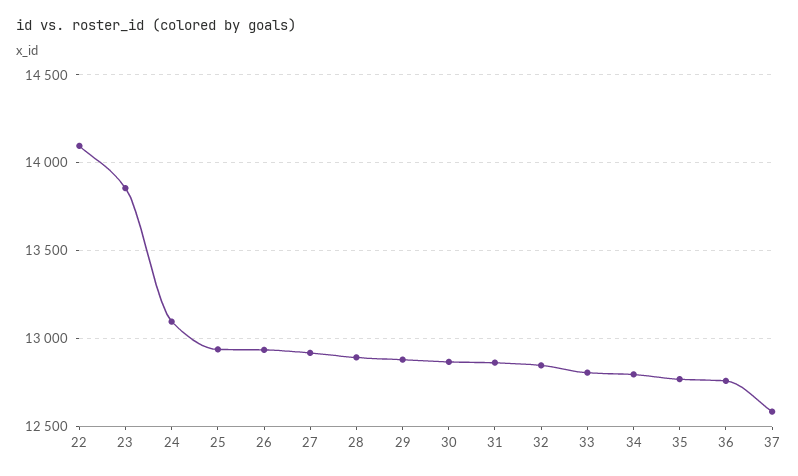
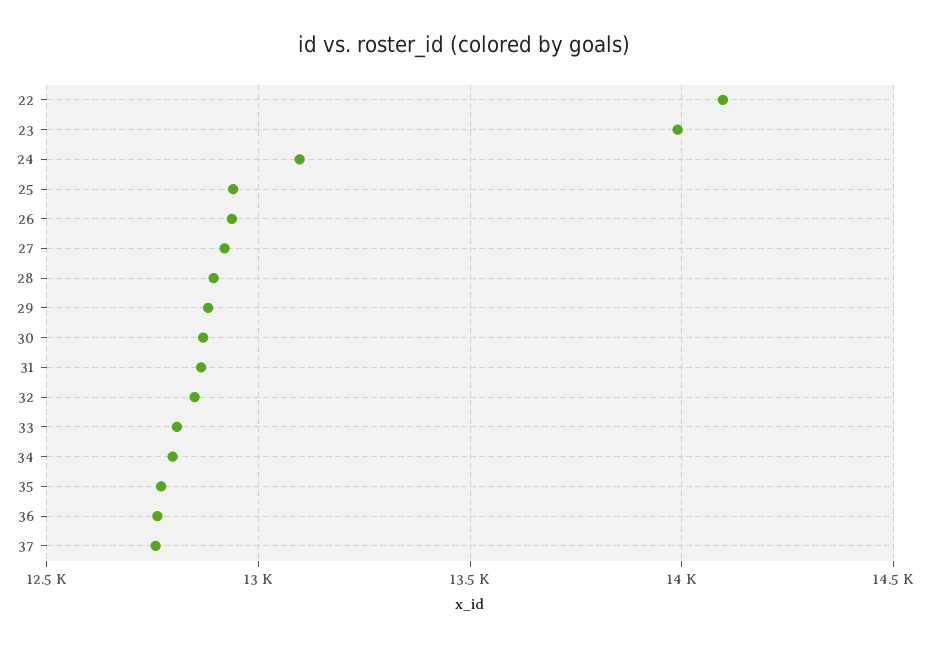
  {
    "22": 14100,
-   "23": 13850,
+   "23": 14000,
    "24": 13100,
    "25": 12950,
    "26": 12950,
    "27": 12900,
    "28": 12900,
    "29": 12900,
    "30": 12850,
    "31": 12850,
    "32": 12850,
    "33": 12800,
    "34": 12800,
    "35": 12750,
    "36": 12750,
-   "37": 12600
+   "37": 12750
  }

